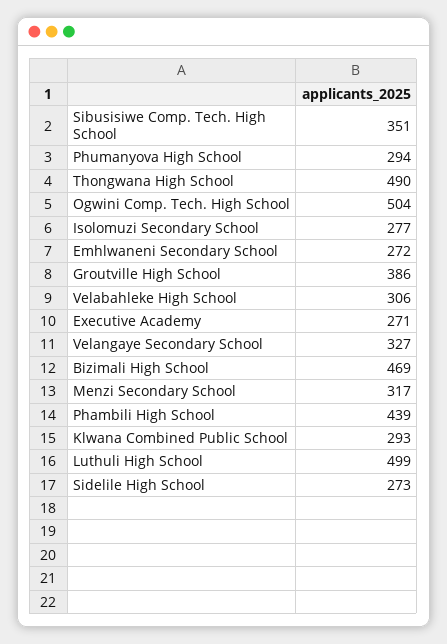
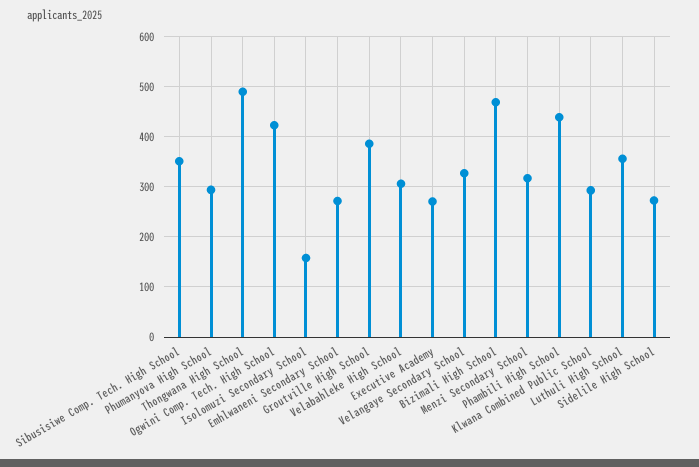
  {
    "Sibusisiwe Comp. Tech. High School": 351,
    "Phumanyova High School": 294,
    "Thongwana High School": 490,
-   "Ogwini Comp. Tech. High School": 504,
+   "Ogwini Comp. Tech. High School": 420,
-   "Isolomuzi Secondary School": 277,
+   "Isolomuzi Secondary School": 160,
    "Emhlwaneni Secondary School": 272,
    "Groutville High School": 386,
    "Velabahleke High School": 306,
    "Executive Academy": 271,
    "Velangaye Secondary School": 327,
    "Bizimali High School": 469,
    "Menzi Secondary School": 317,
    "Phambili High School": 439,
    "Klwana Combined Public School": 293,
-   "Luthuli High School": 499,
+   "Luthuli High School": 360,
    "Sidelile High School": 273
  }

